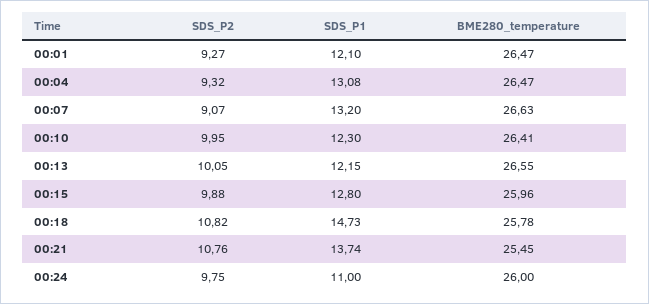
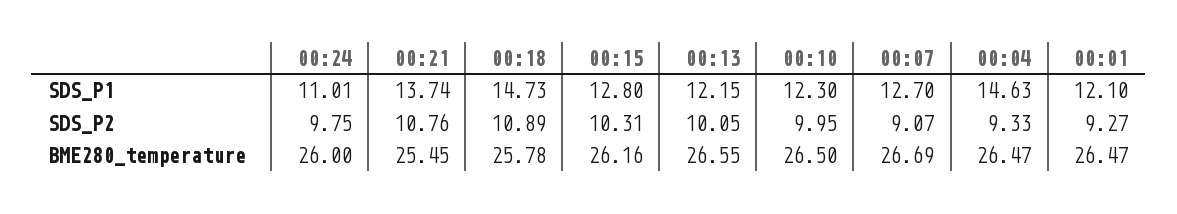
  {
    "SDS_P2": {
      "00:01": 9.27,
-     "00:04": 9.32,
+     "00:04": 9.33,
      "00:07": 9.07,
      "00:10": 9.95,
      "00:13": 10.05,
-     "00:15": 9.88,
+     "00:15": 10.31,
-     "00:18": 10.82,
+     "00:18": 10.89,
      "00:21": 10.76,
      "00:24": 9.75
    },
    "SDS_P1": {
      "00:01": 12.1,
-     "00:04": 13.08,
+     "00:04": 14.63,
-     "00:07": 13.2,
+     "00:07": 12.7,
      "00:10": 12.3,
      "00:13": 12.15,
      "00:15": 12.8,
      "00:18": 14.73,
      "00:21": 13.74,
-     "00:24": 11
+     "00:24": 11.01
    },
    "BME280_temperature": {
      "00:01": 26.47,
      "00:04": 26.47,
-     "00:07": 26.63,
+     "00:07": 26.69,
-     "00:10": 26.41,
+     "00:10": 26.5,
      "00:13": 26.55,
-     "00:15": 25.96,
+     "00:15": 26.16,
      "00:18": 25.78,
      "00:21": 25.45,
      "00:24": 26
    }
  }

